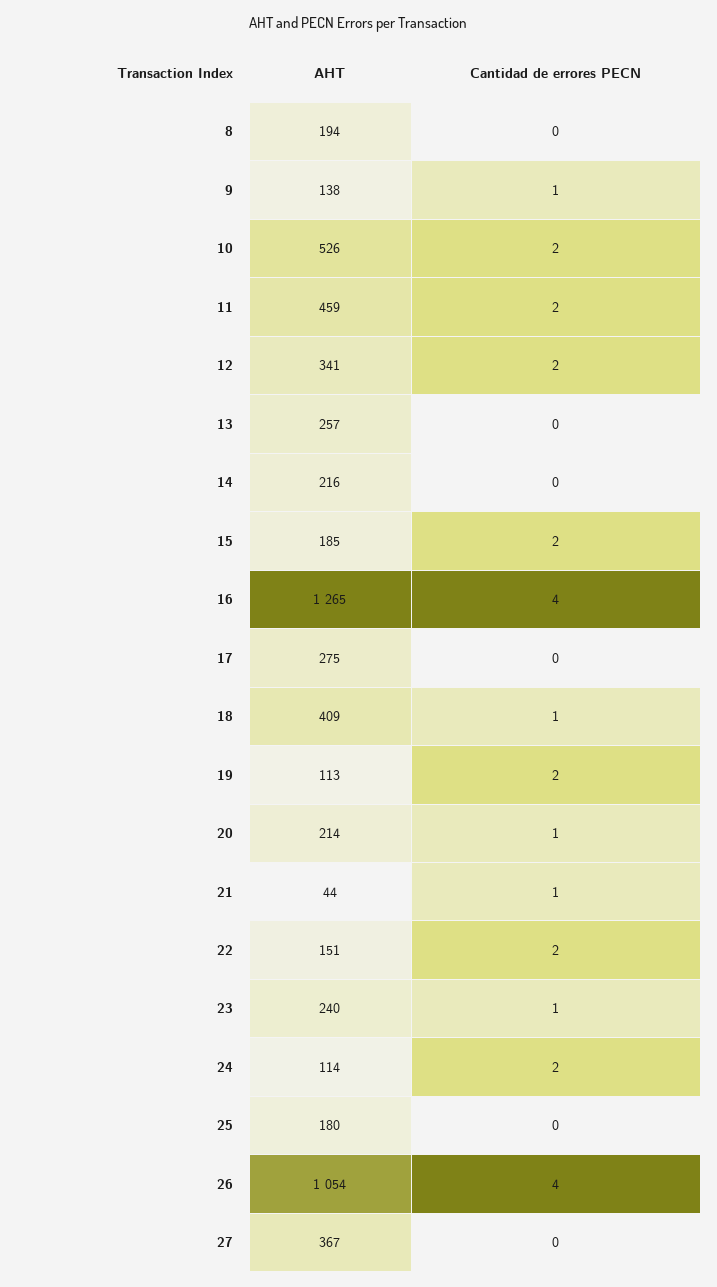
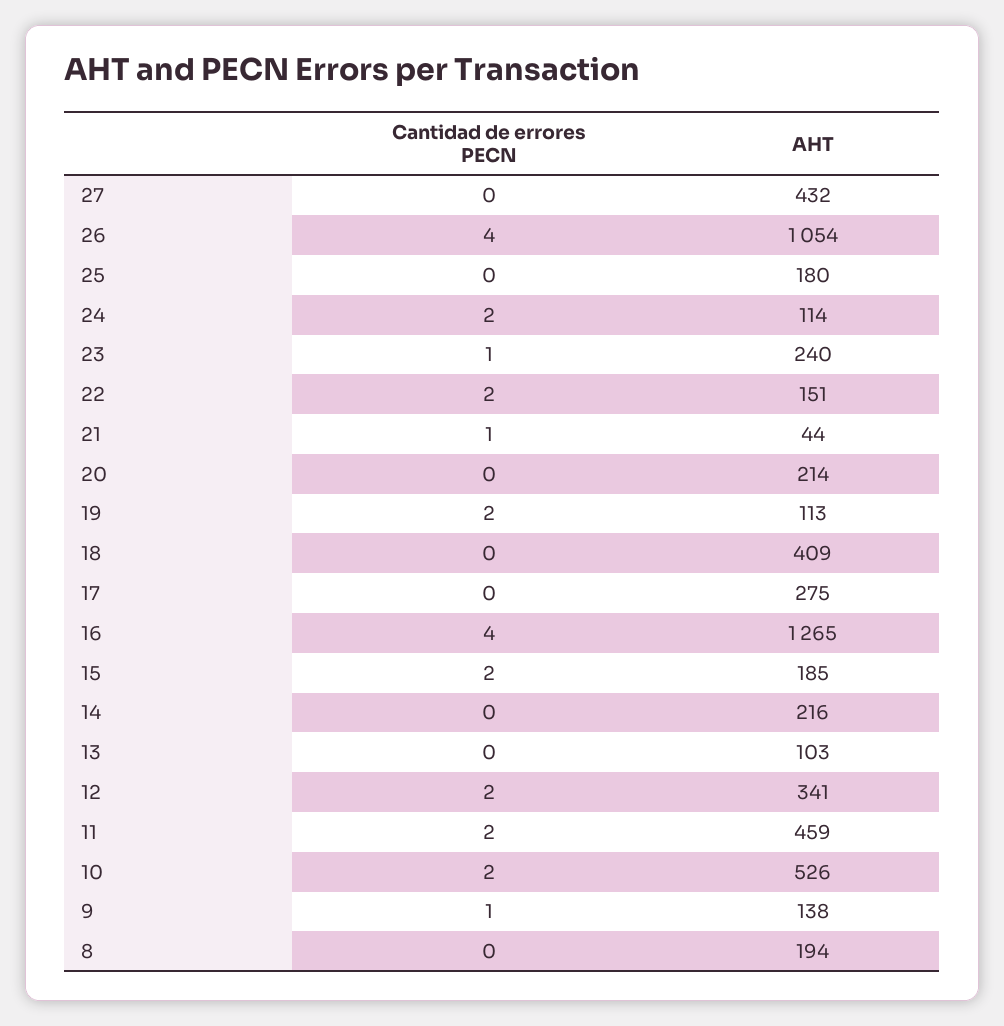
  {
    "AHT": {
      "8": 194,
      "9": 138,
      "10": 526,
      "11": 459,
      "12": 341,
-     "13": 257,
+     "13": 103,
      "14": 216,
      "15": 185,
      "16": 1265,
      "17": 275,
      "18": 409,
      "19": 113,
      "20": 214,
      "21": 44,
      "22": 151,
      "23": 240,
      "24": 114,
      "25": 180,
      "26": 1054,
-     "27": 367
+     "27": 432
    },
    "Cantidad de errores PECN": {
      "8": 0,
      "9": 1,
      "10": 2,
      "11": 2,
      "12": 2,
      "13": 0,
      "14": 0,
      "15": 2,
      "16": 4,
      "17": 0,
-     "18": 1,
+     "18": 0,
      "19": 2,
-     "20": 1,
+     "20": 0,
      "21": 1,
      "22": 2,
      "23": 1,
      "24": 2,
      "25": 0,
      "26": 4,
      "27": 0
    }
  }

